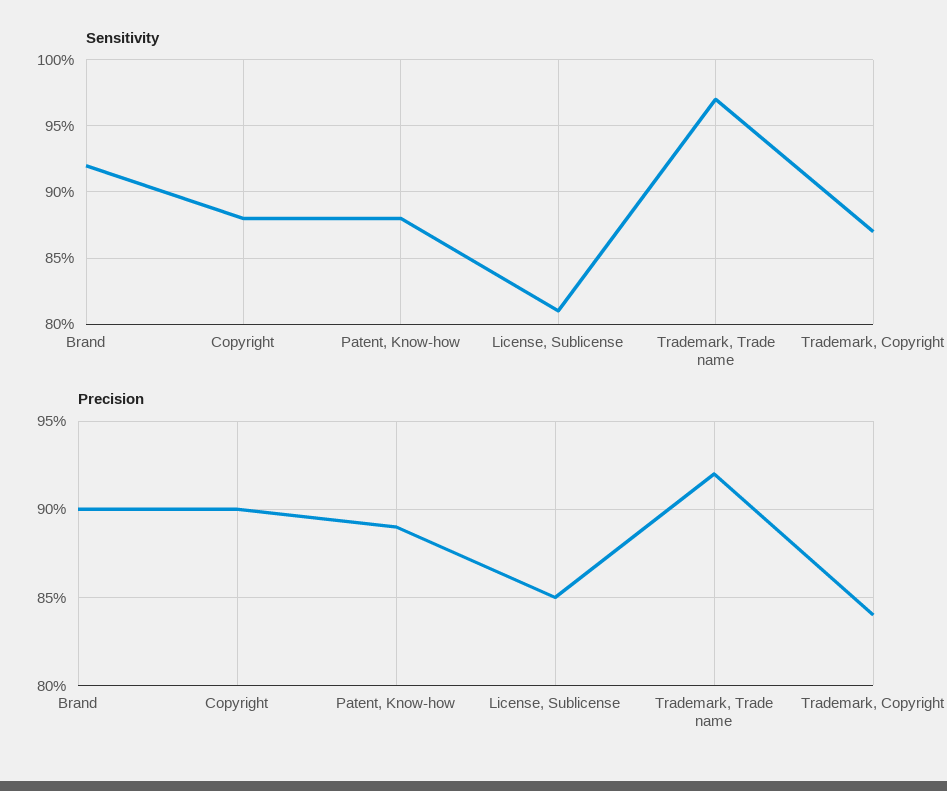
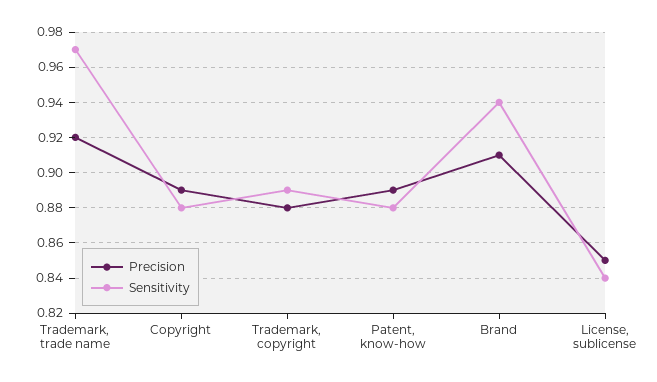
  {
    "Sensitivity": {
-     "Brand": 0.92,
+     "Brand": 0.94,
      "Copyright": 0.88,
      "Patent, Know-how": 0.88,
-     "License, Sublicense": 0.81,
+     "License, Sublicense": 0.84,
      "Trademark, Trade name": 0.97,
-     "Trademark, Copyright": 0.87
+     "Trademark, Copyright": 0.89
    },
    "Precision": {
-     "Brand": 0.9,
+     "Brand": 0.91,
-     "Copyright": 0.9,
+     "Copyright": 0.89,
      "Patent, Know-how": 0.89,
      "License, Sublicense": 0.85,
      "Trademark, Trade name": 0.92,
-     "Trademark, Copyright": 0.84
+     "Trademark, Copyright": 0.88
    }
  }

